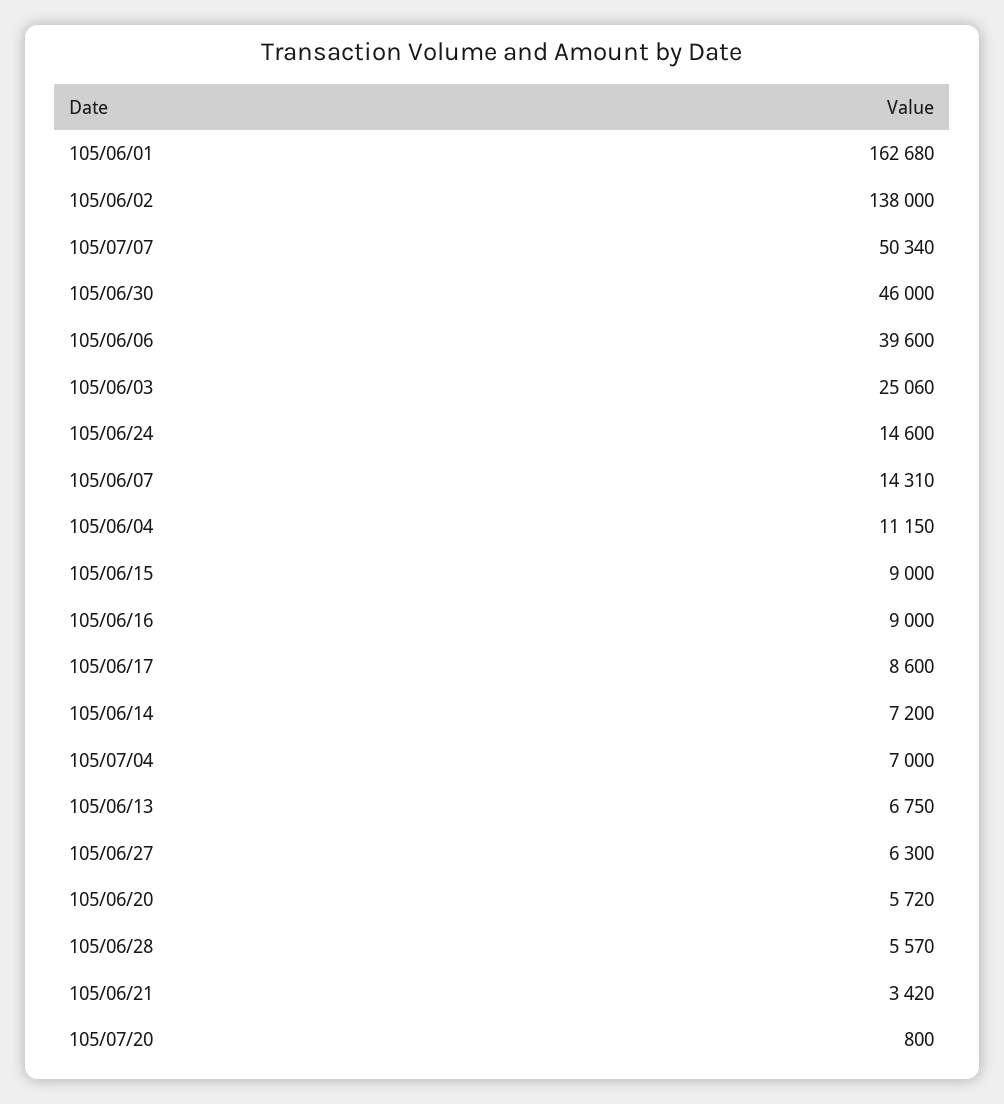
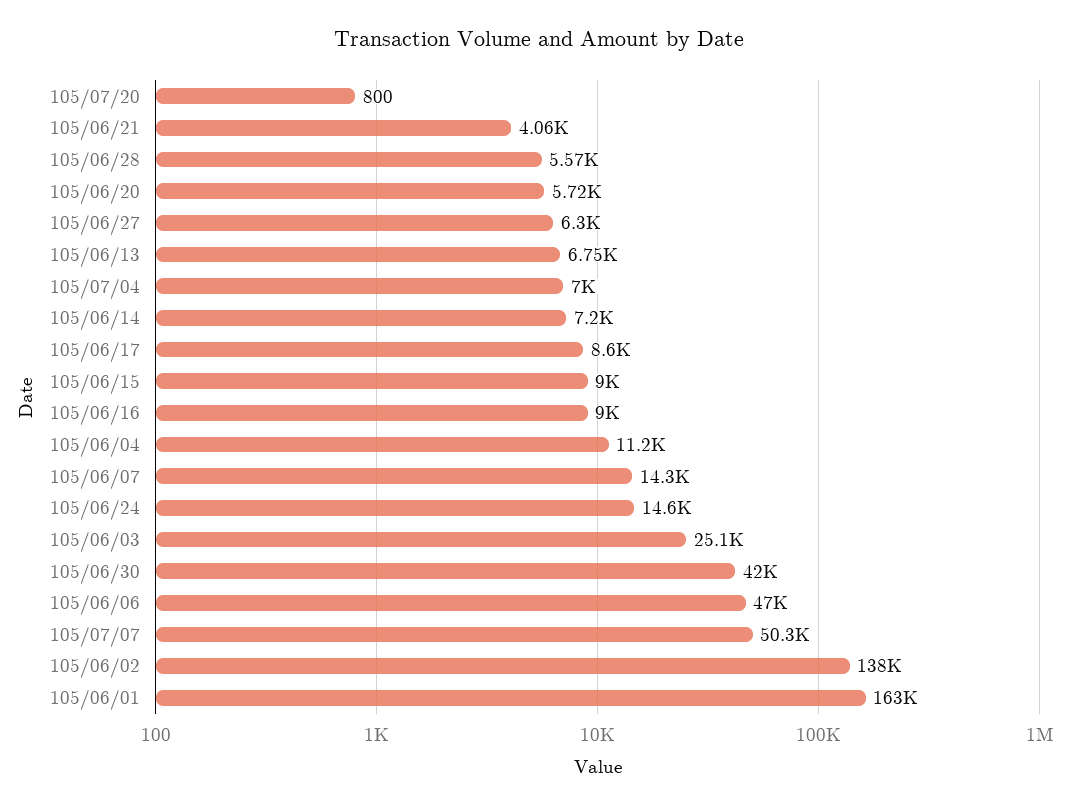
  {
    "105/06/01": 162680,
    "105/06/02": 138000,
    "105/07/07": 50340,
-   "105/06/30": 46000,
+   "105/06/30": 42000,
-   "105/06/06": 39600,
+   "105/06/06": 47000,
    "105/06/03": 25060,
    "105/06/24": 14600,
    "105/06/07": 14310,
    "105/06/04": 11150,
    "105/06/15": 9000,
    "105/06/16": 9000,
    "105/06/17": 8600,
    "105/06/14": 7200,
    "105/07/04": 7000,
    "105/06/13": 6750,
    "105/06/27": 6300,
    "105/06/20": 5720,
    "105/06/28": 5570,
-   "105/06/21": 3420,
+   "105/06/21": 4060,
    "105/07/20": 800
  }

